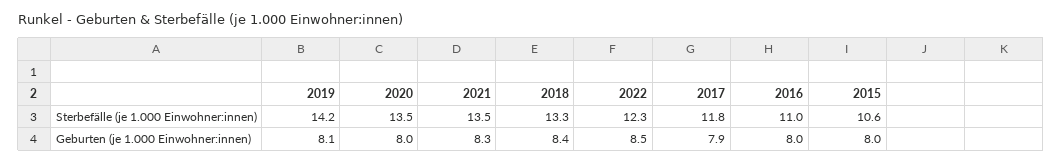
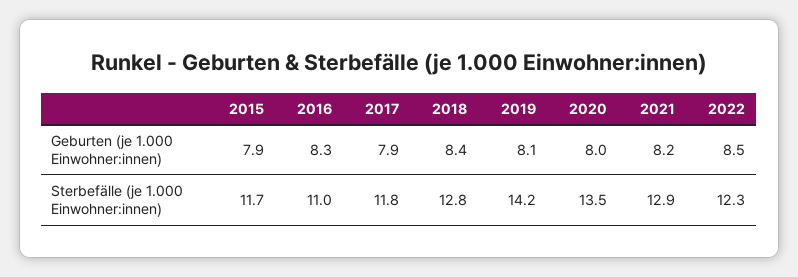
  {
    "2019": {
      "Sterbefälle (je 1.000 Einwohner:innen)": 14.2,
      "Geburten (je 1.000 Einwohner:innen)": 8.1
    },
    "2020": {
      "Sterbefälle (je 1.000 Einwohner:innen)": 13.5,
      "Geburten (je 1.000 Einwohner:innen)": 8
    },
    "2021": {
-     "Sterbefälle (je 1.000 Einwohner:innen)": 13.5,
+     "Sterbefälle (je 1.000 Einwohner:innen)": 12.9,
-     "Geburten (je 1.000 Einwohner:innen)": 8.3
+     "Geburten (je 1.000 Einwohner:innen)": 8.2
    },
    "2018": {
-     "Sterbefälle (je 1.000 Einwohner:innen)": 13.3,
+     "Sterbefälle (je 1.000 Einwohner:innen)": 12.8,
      "Geburten (je 1.000 Einwohner:innen)": 8.4
    },
    "2022": {
      "Sterbefälle (je 1.000 Einwohner:innen)": 12.3,
      "Geburten (je 1.000 Einwohner:innen)": 8.5
    },
    "2017": {
      "Sterbefälle (je 1.000 Einwohner:innen)": 11.8,
      "Geburten (je 1.000 Einwohner:innen)": 7.9
    },
    "2016": {
      "Sterbefälle (je 1.000 Einwohner:innen)": 11,
-     "Geburten (je 1.000 Einwohner:innen)": 8
+     "Geburten (je 1.000 Einwohner:innen)": 8.3
    },
    "2015": {
-     "Sterbefälle (je 1.000 Einwohner:innen)": 10.6,
+     "Sterbefälle (je 1.000 Einwohner:innen)": 11.7,
-     "Geburten (je 1.000 Einwohner:innen)": 8
+     "Geburten (je 1.000 Einwohner:innen)": 7.9
    }
  }

